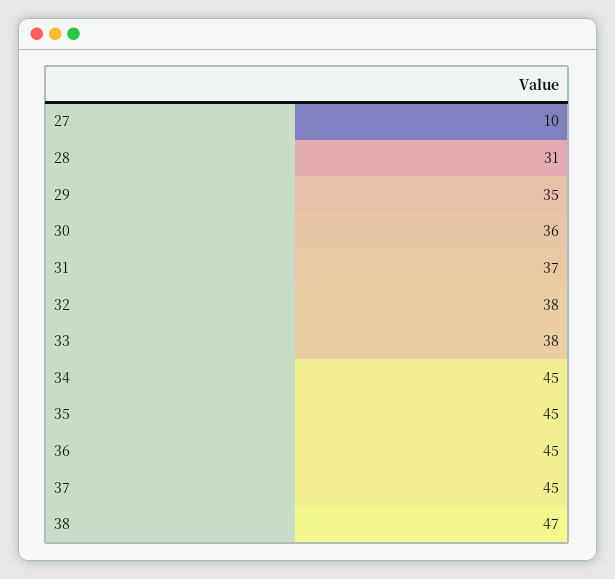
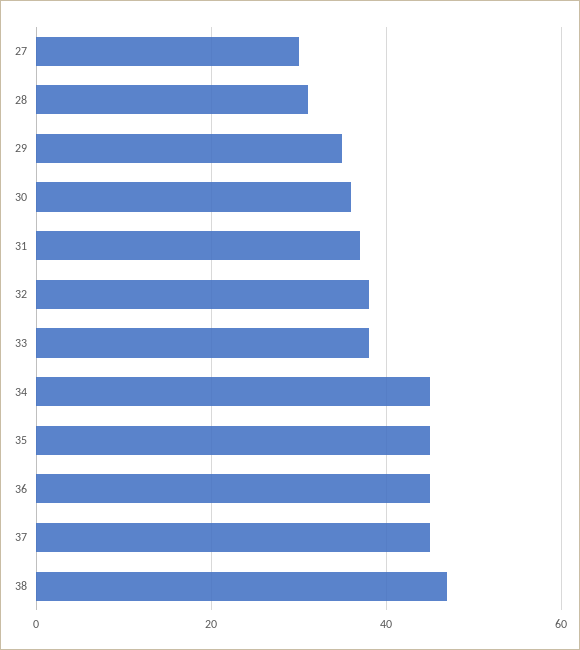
  {
-   "27": 10,
+   "27": 30,
    "28": 31,
    "29": 35,
    "30": 36,
    "31": 37,
    "32": 38,
    "33": 38,
    "34": 45,
    "35": 45,
    "36": 45,
    "37": 45,
    "38": 47
  }

